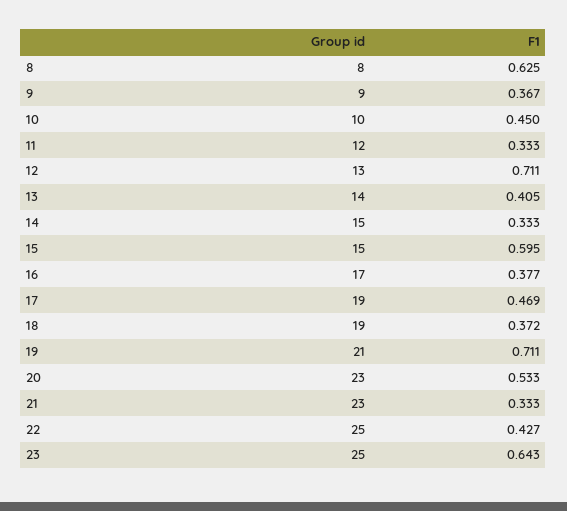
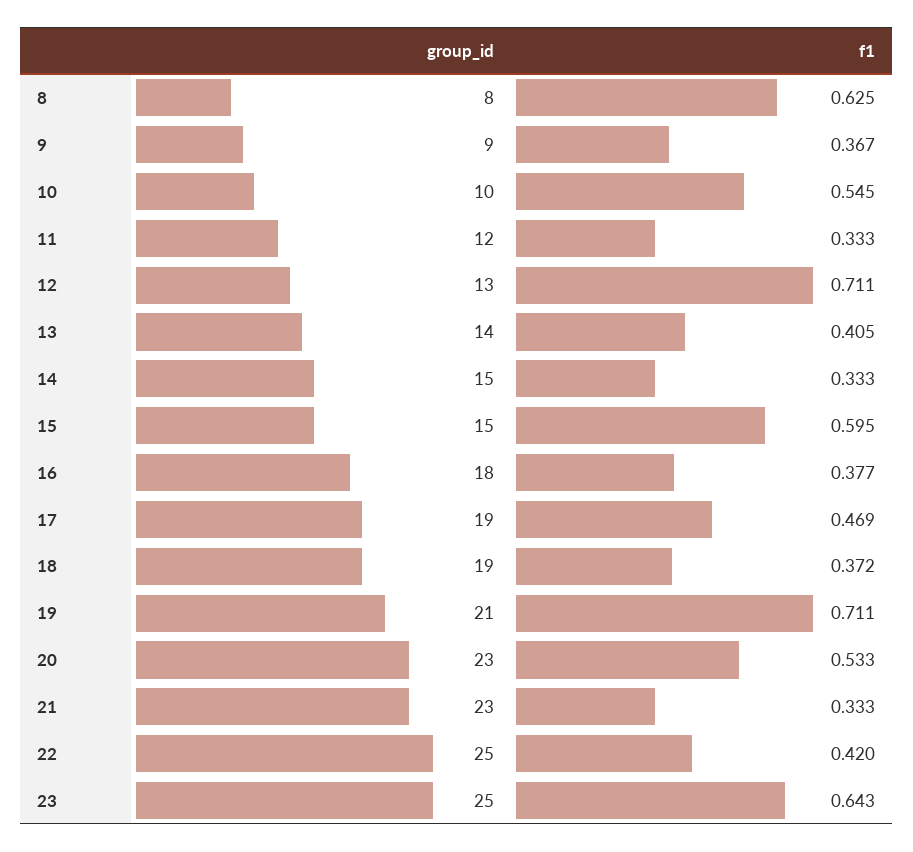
  {
    "Group id": {
      "8": 8,
      "9": 9,
      "10": 10,
      "11": 12,
      "12": 13,
      "13": 14,
      "14": 15,
      "15": 15,
-     "16": 17,
+     "16": 18,
      "17": 19,
      "18": 19,
      "19": 21,
      "20": 23,
      "21": 23,
      "22": 25,
      "23": 25
    },
    "F1": {
      "8": 0.625,
      "9": 0.367,
-     "10": 0.45,
+     "10": 0.545,
      "11": 0.333,
      "12": 0.711,
      "13": 0.405,
      "14": 0.333,
      "15": 0.595,
      "16": 0.377,
      "17": 0.469,
      "18": 0.372,
      "19": 0.711,
      "20": 0.533,
      "21": 0.333,
-     "22": 0.427,
+     "22": 0.42,
      "23": 0.643
    }
  }

